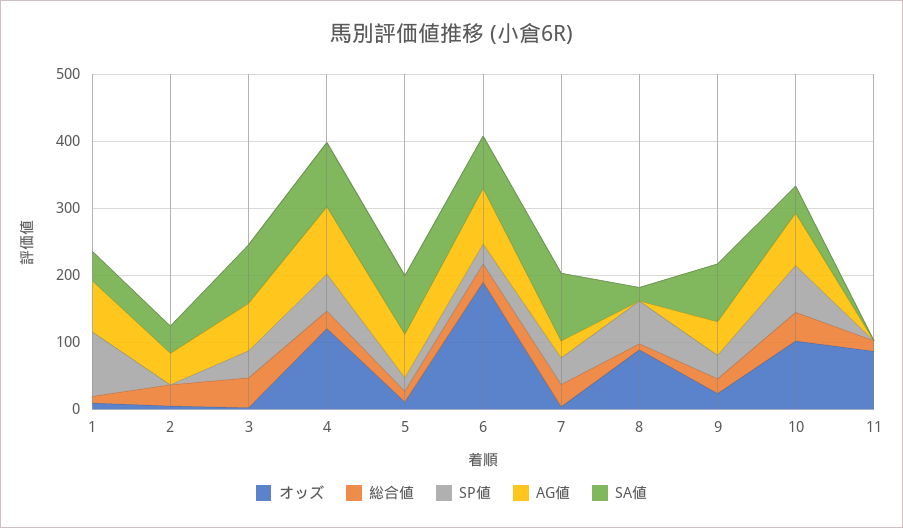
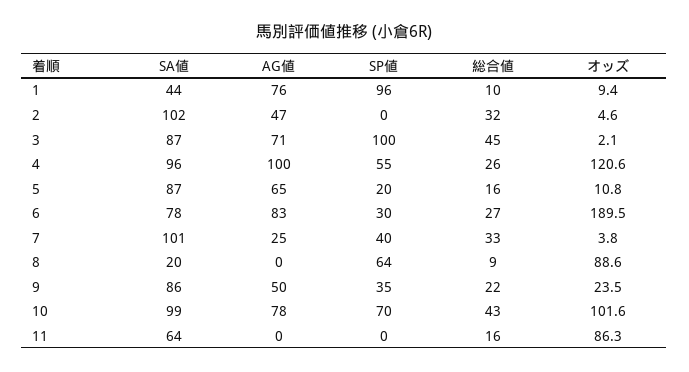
  {
    "オッズ": {
      "1": 9.4,
      "2": 4.6,
      "3": 2.1,
      "4": 120.6,
      "5": 10.8,
      "6": 189.5,
      "7": 3.8,
      "8": 88.6,
      "9": 23.5,
      "10": 101.6,
      "11": 86.3
    },
    "総合値": {
      "1": 10,
      "2": 32,
      "3": 45,
      "4": 26,
      "5": 16,
      "6": 27,
      "7": 33,
      "8": 9,
      "9": 22,
      "10": 43,
      "11": 16
    },
    "SP値": {
      "1": 96,
      "2": 0,
-     "3": 40,
+     "3": 100,
      "4": 55,
      "5": 20,
      "6": 30,
      "7": 40,
      "8": 64,
      "9": 35,
      "10": 70,
      "11": 0
    },
    "AG値": {
      "1": 76,
      "2": 47,
      "3": 71,
      "4": 100,
      "5": 65,
      "6": 83,
      "7": 25,
      "8": 0,
      "9": 50,
      "10": 78,
      "11": 0
    },
    "SA値": {
      "1": 44,
-     "2": 40,
+     "2": 102,
      "3": 87,
      "4": 96,
      "5": 87,
      "6": 78,
      "7": 101,
      "8": 20,
      "9": 86,
-     "10": 40,
+     "10": 99,
-     "11": 0
+     "11": 64
    }
  }

